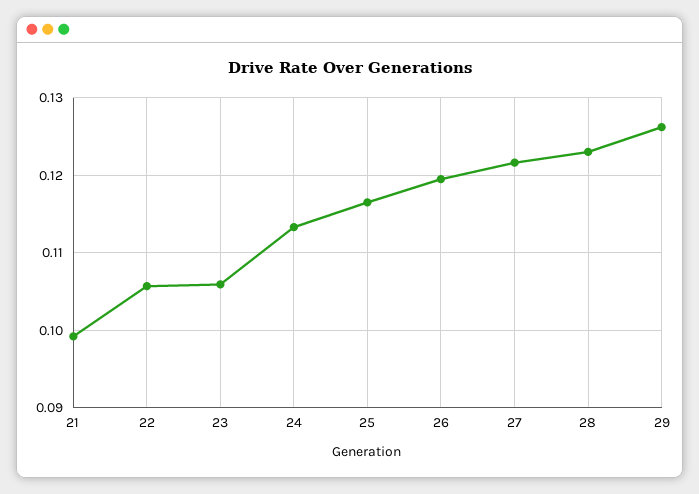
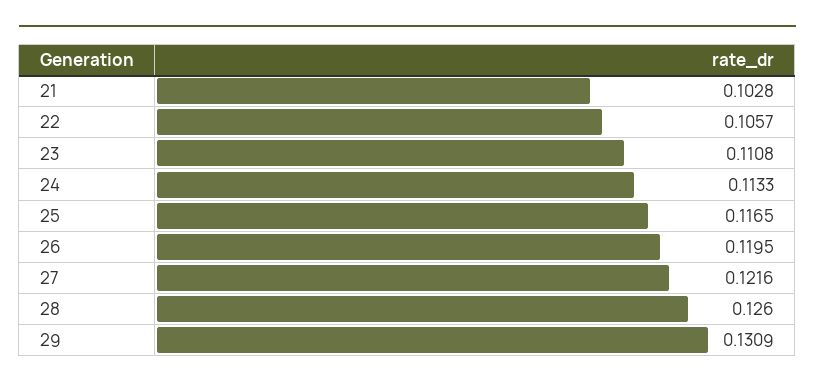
  {
-   "21": 0.099,
+   "21": 0.1028,
    "22": 0.1057,
-   "23": 0.106,
+   "23": 0.1108,
    "24": 0.1133,
    "25": 0.1165,
    "26": 0.1195,
    "27": 0.1216,
-   "28": 0.123,
+   "28": 0.126,
-   "29": 0.126
+   "29": 0.1309
  }

